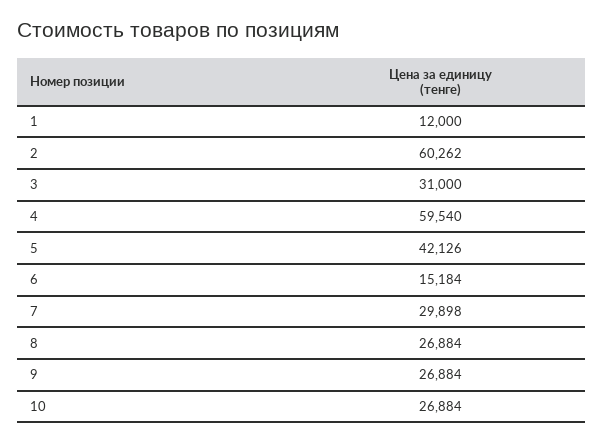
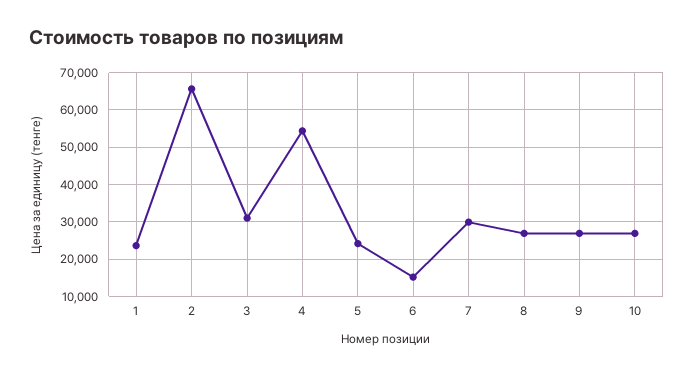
  {
-   "1": 12000,
+   "1": 24000,
-   "2": 60262,
+   "2": 66000,
    "3": 31000,
-   "4": 59540,
+   "4": 54000,
-   "5": 42126,
+   "5": 24000,
    "6": 15184,
    "7": 29898,
    "8": 26884,
    "9": 26884,
    "10": 26884
  }

